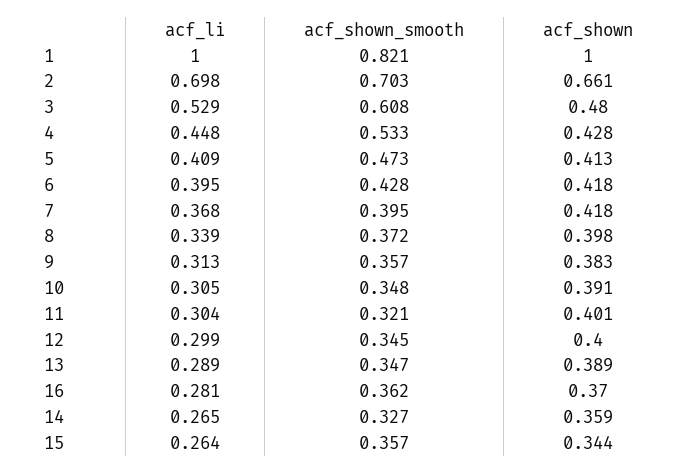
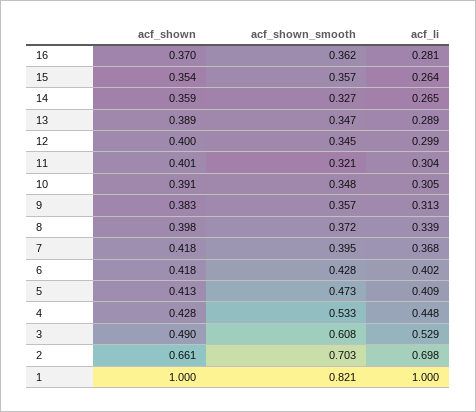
  {
    "acf_li": {
      "1": 1,
      "2": 0.698,
      "3": 0.529,
      "4": 0.448,
      "5": 0.409,
-     "6": 0.395,
+     "6": 0.402,
      "7": 0.368,
      "8": 0.339,
      "9": 0.313,
      "10": 0.305,
      "11": 0.304,
      "12": 0.299,
      "13": 0.289,
      "16": 0.281,
      "14": 0.265,
      "15": 0.264
    },
    "acf_shown_smooth": {
      "1": 0.821,
      "2": 0.703,
      "3": 0.608,
      "4": 0.533,
      "5": 0.473,
      "6": 0.428,
      "7": 0.395,
      "8": 0.372,
      "9": 0.357,
      "10": 0.348,
      "11": 0.321,
      "12": 0.345,
      "13": 0.347,
      "16": 0.362,
      "14": 0.327,
      "15": 0.357
    },
    "acf_shown": {
      "1": 1,
      "2": 0.661,
-     "3": 0.48,
+     "3": 0.49,
      "4": 0.428,
      "5": 0.413,
      "6": 0.418,
      "7": 0.418,
      "8": 0.398,
      "9": 0.383,
      "10": 0.391,
      "11": 0.401,
      "12": 0.4,
      "13": 0.389,
      "16": 0.37,
      "14": 0.359,
-     "15": 0.344
+     "15": 0.354
    }
  }

